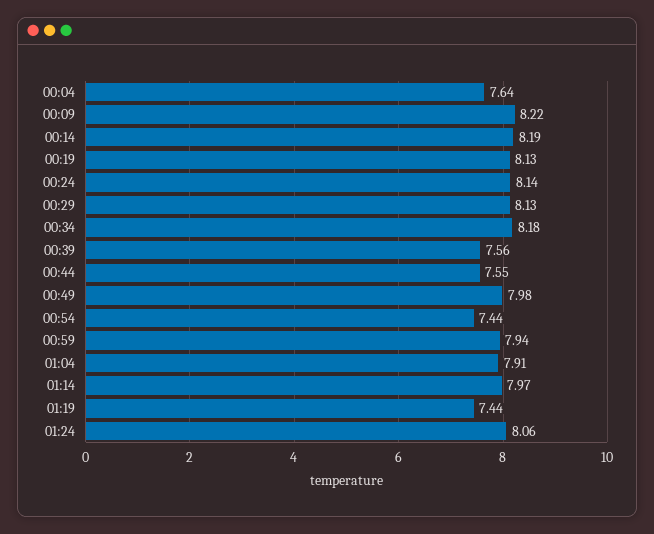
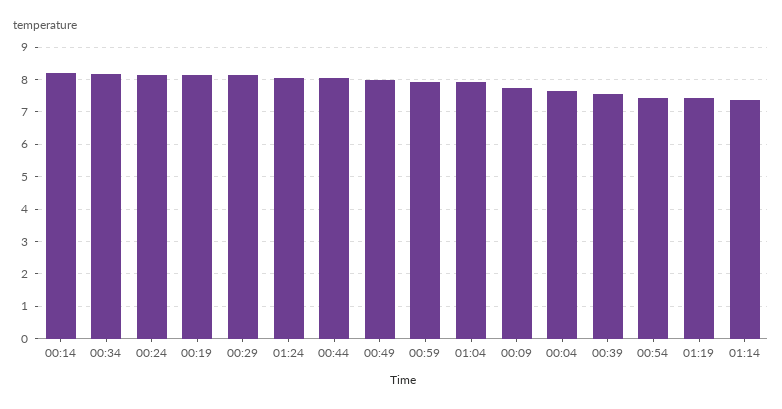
  {
    "00:04": 7.64,
-   "00:09": 8.22,
+   "00:09": 7.8,
    "00:14": 8.19,
    "00:19": 8.13,
    "00:24": 8.14,
    "00:29": 8.13,
    "00:34": 8.18,
    "00:39": 7.56,
-   "00:44": 7.55,
+   "00:44": 8,
    "00:49": 7.98,
    "00:54": 7.44,
    "00:59": 7.94,
    "01:04": 7.91,
-   "01:14": 7.97,
+   "01:14": 7.4,
    "01:19": 7.44,
    "01:24": 8.06
  }

